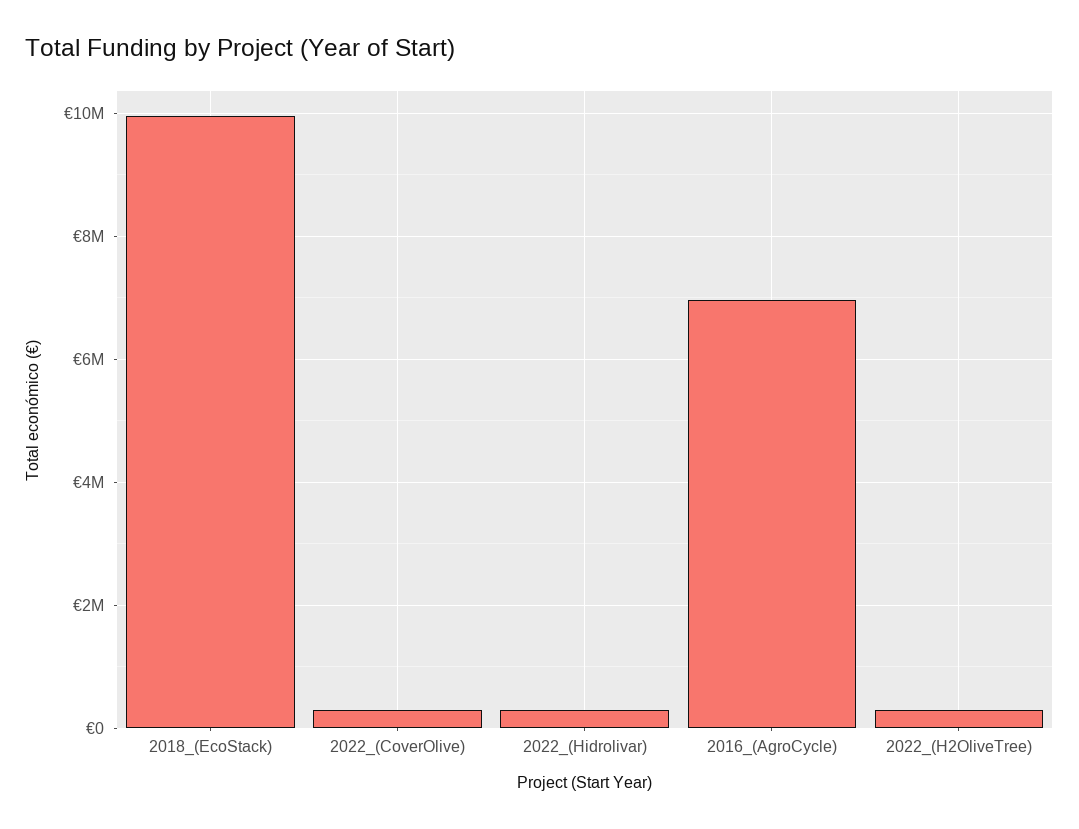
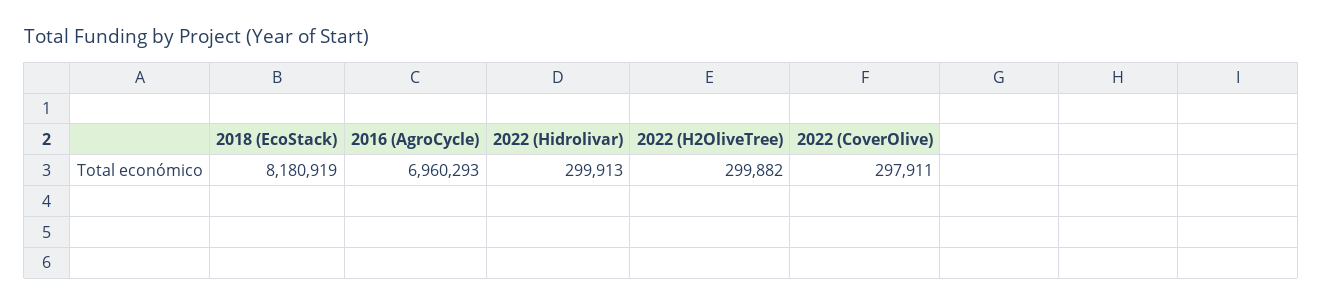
  {
-   "2018_(EcoStack)": 10000000,
+   "2018_(EcoStack)": 8180919,
    "2022_(CoverOlive)": 297911,
    "2022_(Hidrolivar)": 299913,
    "2016_(AgroCycle)": 6960293,
    "2022_(H2OliveTree)": 299882
  }

